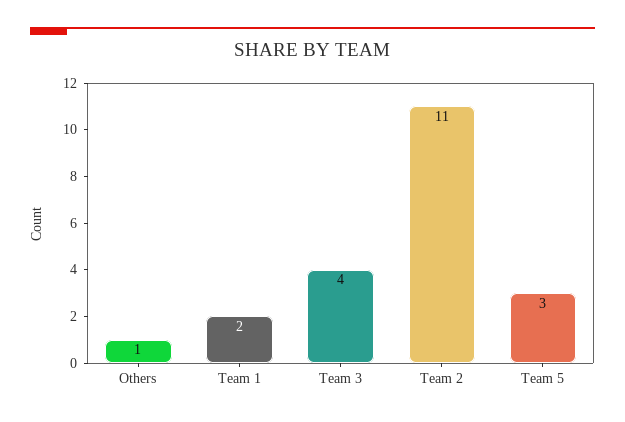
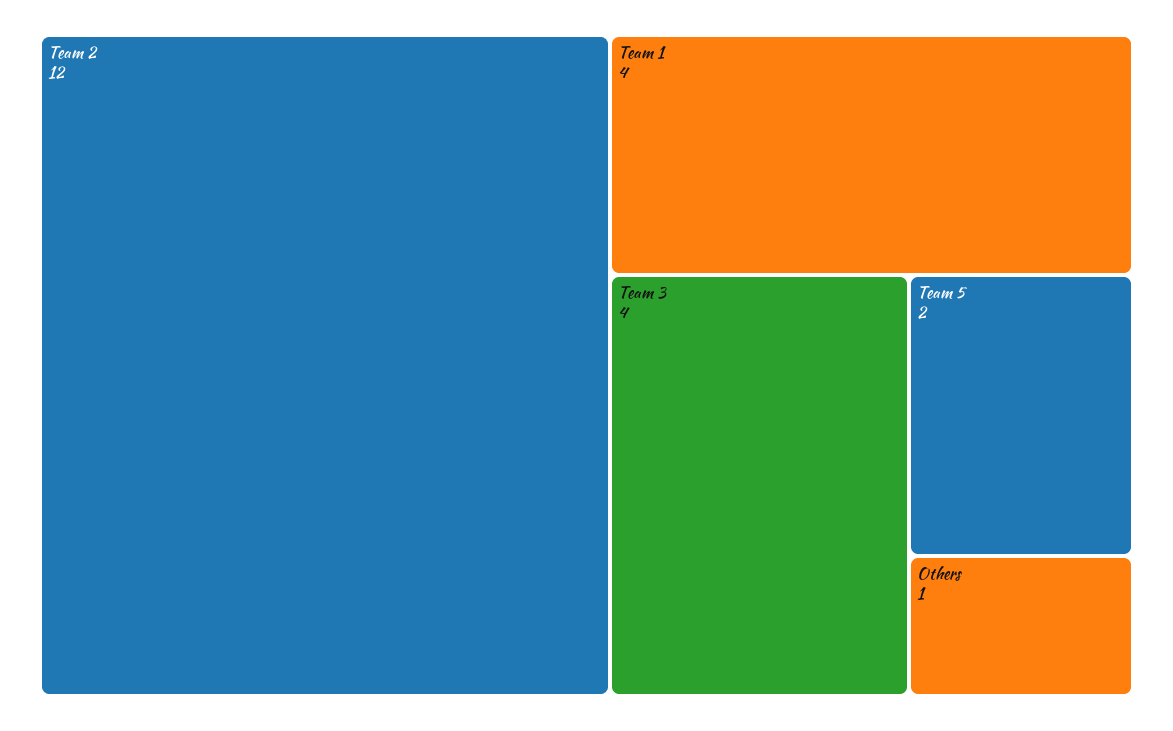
  {
    "Others": 1,
-   "Team 1": 2,
+   "Team 1": 4,
    "Team 3": 4,
-   "Team 2": 11,
+   "Team 2": 12,
-   "Team 5": 3
+   "Team 5": 2
  }

